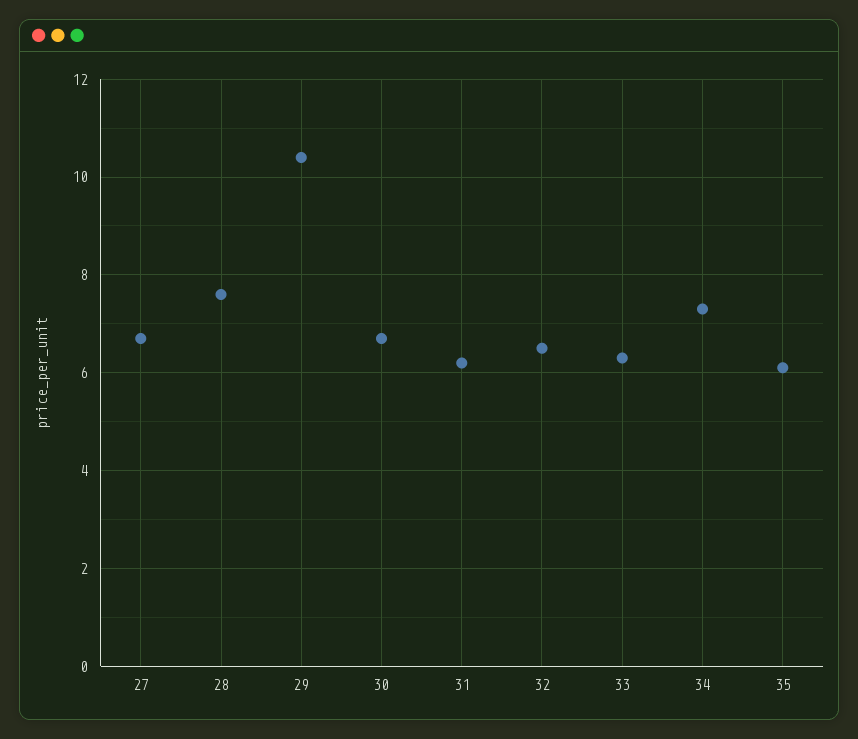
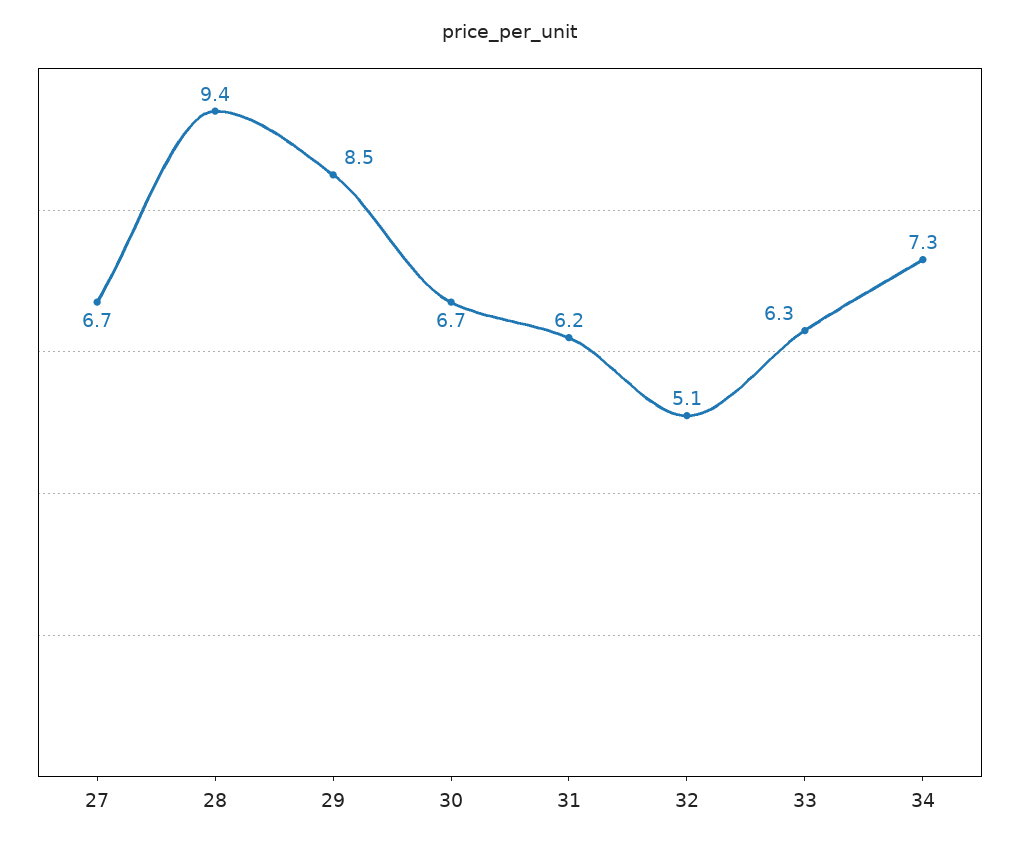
  {
    "27": 6.7,
-   "28": 7.5,
+   "28": 9.4,
-   "29": 10.5,
+   "29": 8.5,
    "30": 6.7,
    "31": 6.2,
-   "32": 6.5,
+   "32": 5.1,
    "33": 6.3,
-   "34": 7.3,
+   "34": 7.3
-   "35": 6
  }

